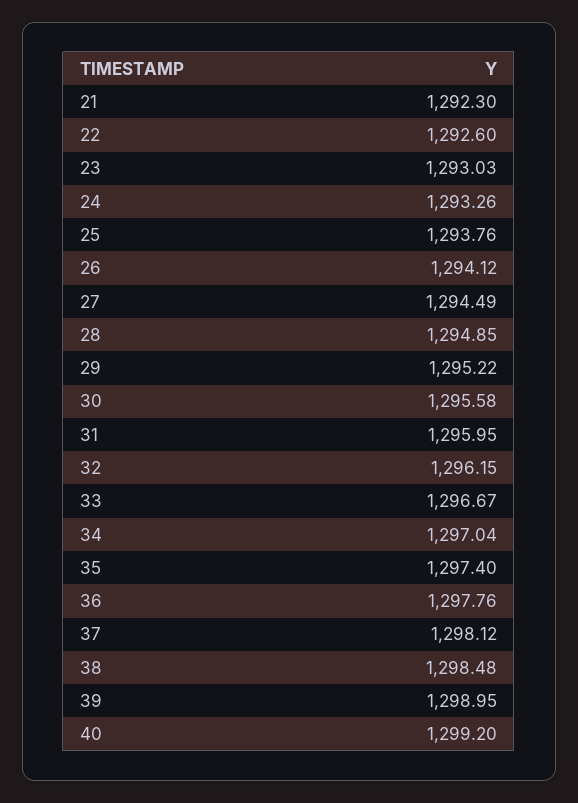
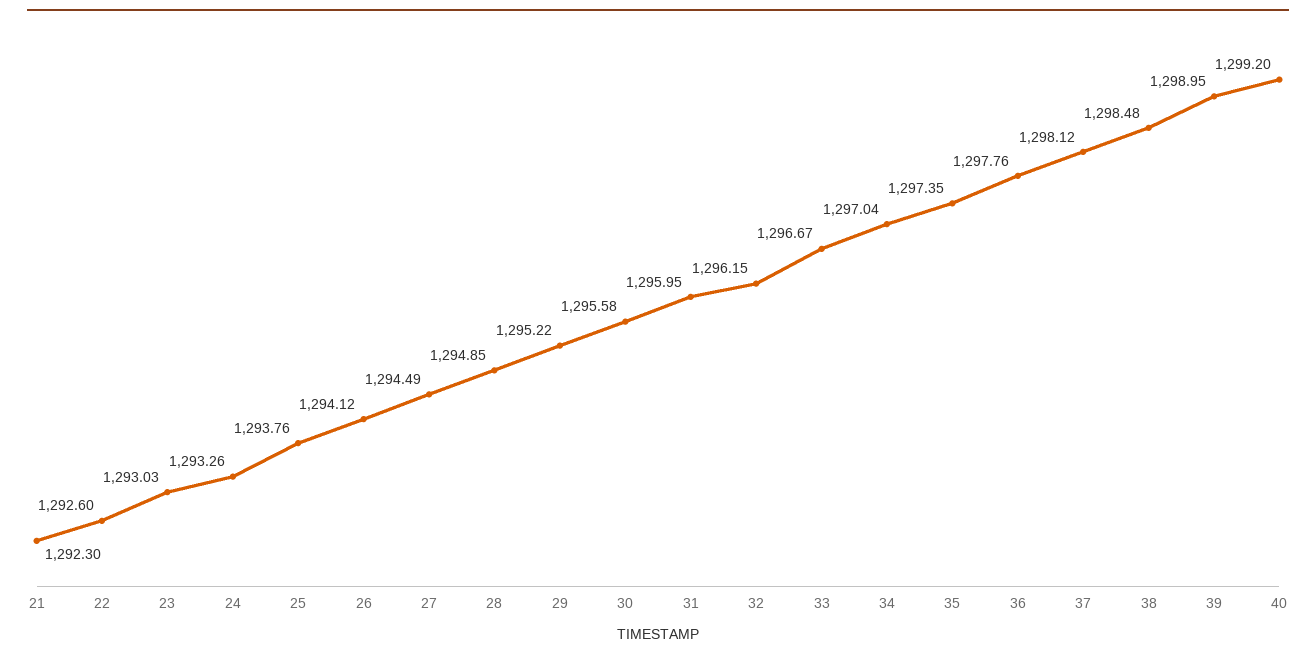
  {
    "21": 1292.3,
    "22": 1292.6,
    "23": 1293.03,
    "24": 1293.26,
    "25": 1293.76,
    "26": 1294.12,
    "27": 1294.49,
    "28": 1294.85,
    "29": 1295.22,
    "30": 1295.58,
    "31": 1295.95,
    "32": 1296.15,
    "33": 1296.67,
    "34": 1297.04,
-   "35": 1297.4,
+   "35": 1297.35,
    "36": 1297.76,
    "37": 1298.12,
    "38": 1298.48,
    "39": 1298.95,
    "40": 1299.2
  }

